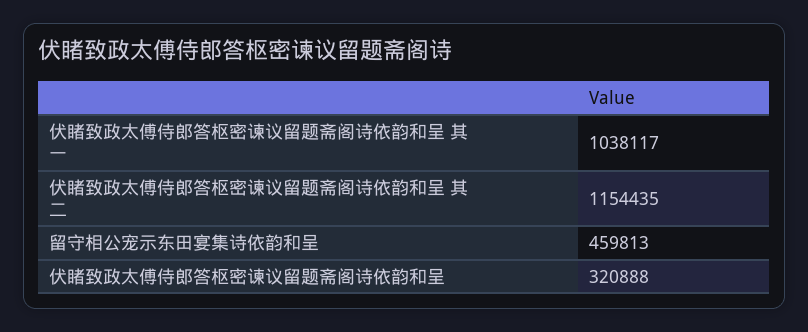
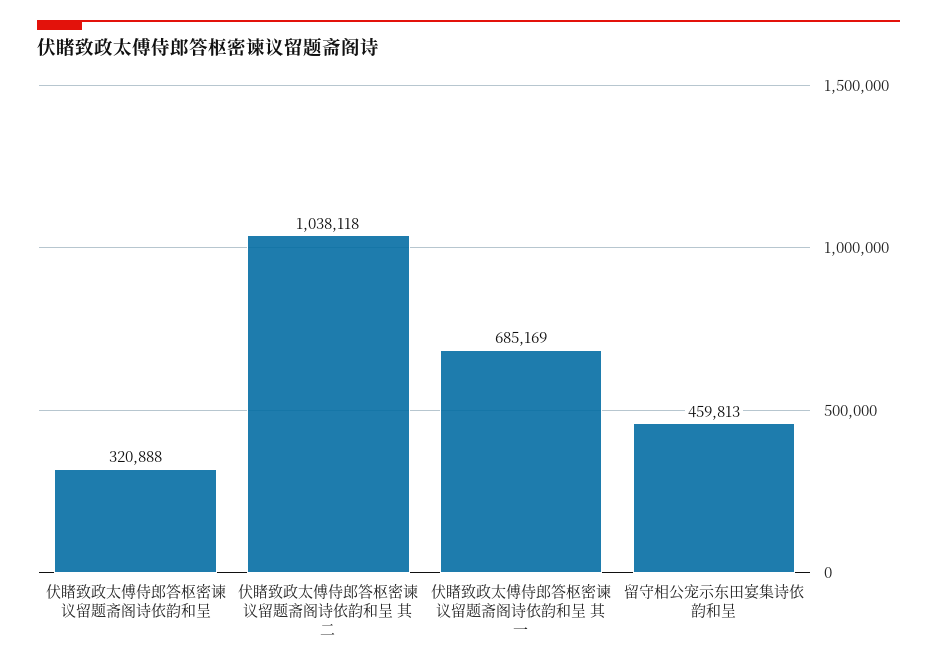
  {
-   "伏睹致政太傅侍郎答枢密谏议留题斋阁诗依韵和呈 其一": 1038117,
+   "伏睹致政太傅侍郎答枢密谏议留题斋阁诗依韵和呈 其一": 685169,
-   "伏睹致政太傅侍郎答枢密谏议留题斋阁诗依韵和呈 其二": 1154435,
+   "伏睹致政太傅侍郎答枢密谏议留题斋阁诗依韵和呈 其二": 1038118,
    "留守相公宠示东田宴集诗依韵和呈": 459813,
    "伏睹致政太傅侍郎答枢密谏议留题斋阁诗依韵和呈": 320888
  }

